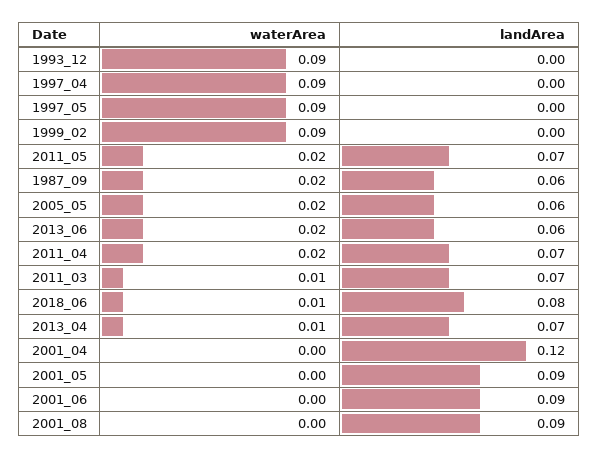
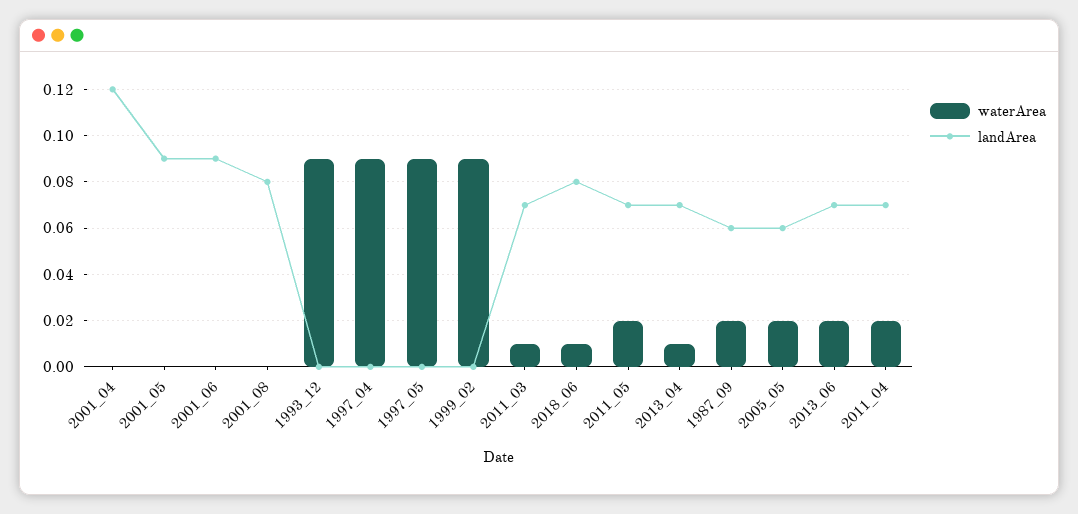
  {
    "waterArea": {
      "1993_12": 0.09,
      "1997_04": 0.09,
      "1997_05": 0.09,
      "1999_02": 0.09,
      "2011_05": 0.02,
      "1987_09": 0.02,
      "2005_05": 0.02,
      "2013_06": 0.02,
      "2011_04": 0.02,
      "2011_03": 0.01,
      "2018_06": 0.01,
      "2013_04": 0.01,
      "2001_04": 0,
      "2001_05": 0,
      "2001_06": 0,
      "2001_08": 0
    },
    "landArea": {
      "1993_12": 0,
      "1997_04": 0,
      "1997_05": 0,
      "1999_02": 0,
      "2011_05": 0.07,
      "1987_09": 0.06,
      "2005_05": 0.06,
-     "2013_06": 0.06,
+     "2013_06": 0.07,
      "2011_04": 0.07,
      "2011_03": 0.07,
      "2018_06": 0.08,
      "2013_04": 0.07,
      "2001_04": 0.12,
      "2001_05": 0.09,
      "2001_06": 0.09,
-     "2001_08": 0.09
+     "2001_08": 0.08
    }
  }

